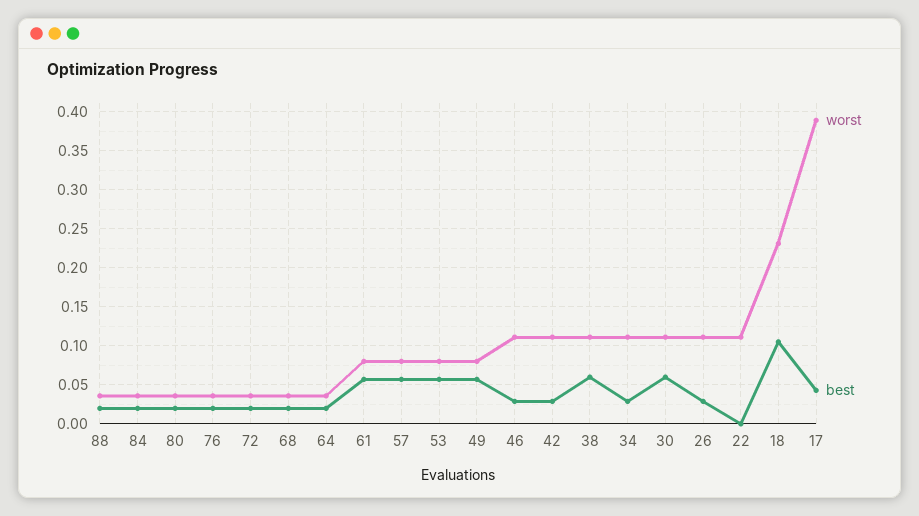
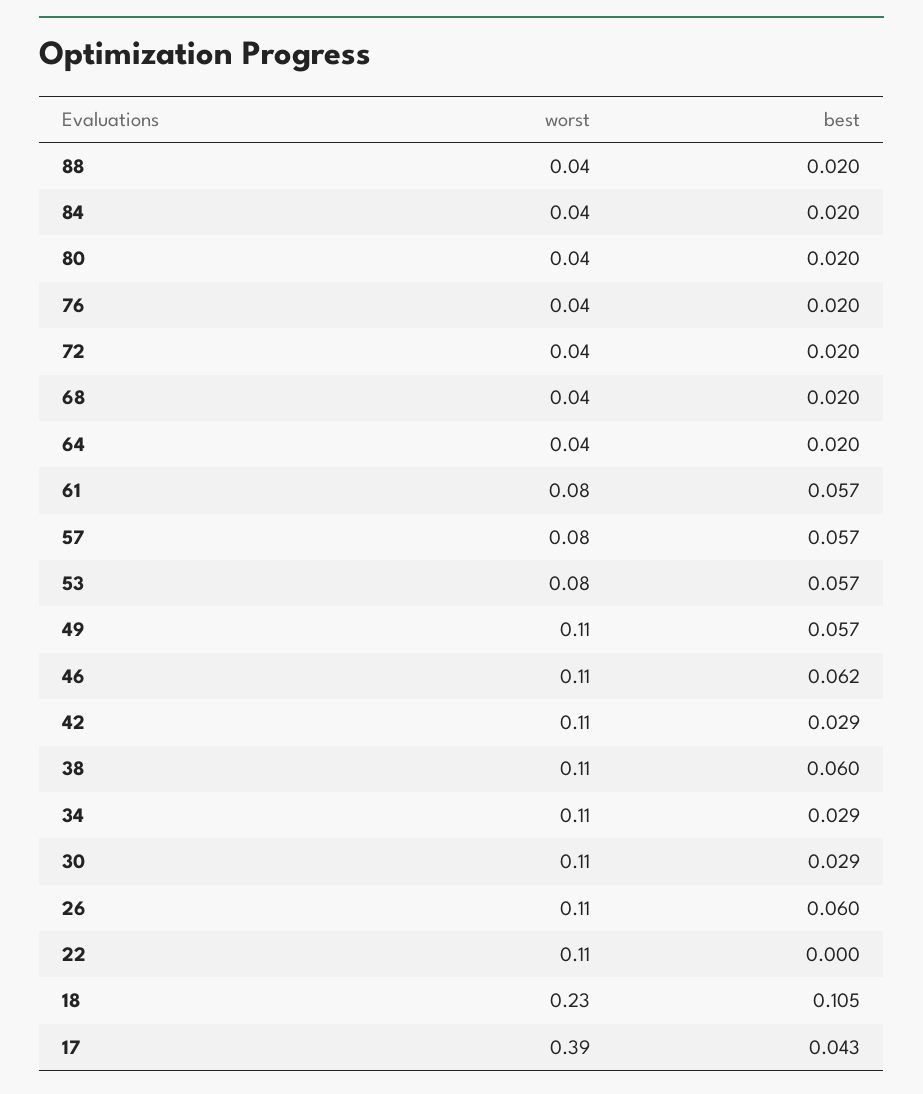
  {
    "worst": {
      "88": 0.04,
      "84": 0.04,
      "80": 0.04,
      "76": 0.04,
      "72": 0.04,
      "68": 0.04,
      "64": 0.04,
      "61": 0.08,
      "57": 0.08,
      "53": 0.08,
-     "49": 0.08,
+     "49": 0.11,
      "46": 0.11,
      "42": 0.11,
      "38": 0.11,
      "34": 0.11,
      "30": 0.11,
      "26": 0.11,
      "22": 0.11,
      "18": 0.23,
      "17": 0.39
    },
    "best": {
      "88": 0.02,
      "84": 0.02,
      "80": 0.02,
      "76": 0.02,
      "72": 0.02,
      "68": 0.02,
      "64": 0.02,
      "61": 0.057,
      "57": 0.057,
      "53": 0.057,
      "49": 0.057,
-     "46": 0.03,
+     "46": 0.062,
      "42": 0.029,
      "38": 0.06,
      "34": 0.029,
-     "30": 0.06,
+     "30": 0.029,
-     "26": 0.03,
+     "26": 0.06,
      "22": 0,
      "18": 0.105,
      "17": 0.043
    }
  }

